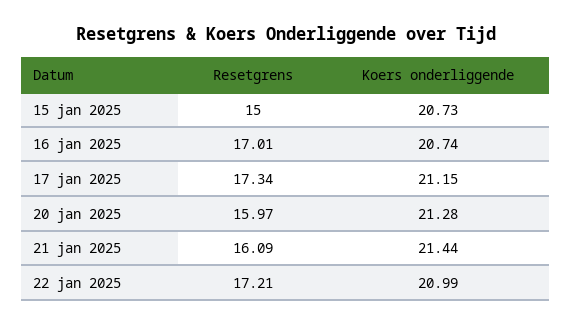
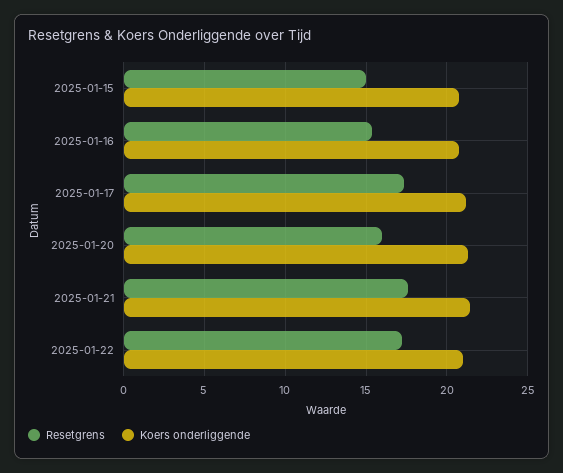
  {
    "Resetgrens": {
      "15 jan 2025": 15,
-     "16 jan 2025": 17.01,
+     "16 jan 2025": 15.5,
      "17 jan 2025": 17.34,
      "20 jan 2025": 15.97,
-     "21 jan 2025": 16.09,
+     "21 jan 2025": 17.5,
      "22 jan 2025": 17.21
    },
    "Koers onderliggende": {
      "15 jan 2025": 20.73,
      "16 jan 2025": 20.74,
      "17 jan 2025": 21.15,
      "20 jan 2025": 21.28,
      "21 jan 2025": 21.44,
      "22 jan 2025": 20.99
    }
  }

